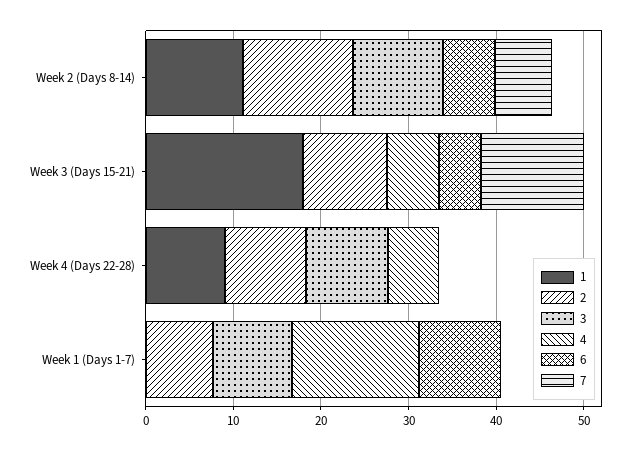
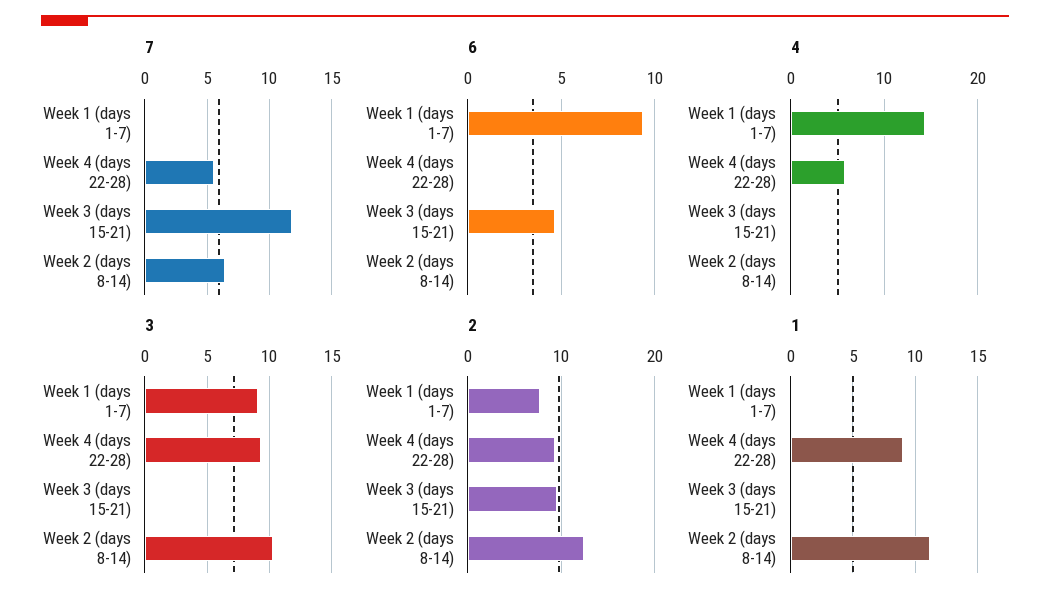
  {
    "1": {
      "Week 2 (Days 8-14)": 11,
-     "Week 3 (Days 15-21)": 18,
+     "Week 3 (Days 15-21)": 0,
      "Week 4 (Days 22-28)": 9,
      "Week 1 (Days 1-7)": 0
    },
    "2": {
      "Week 2 (Days 8-14)": 12,
      "Week 3 (Days 15-21)": 10,
      "Week 4 (Days 22-28)": 9,
      "Week 1 (Days 1-7)": 8
    },
    "3": {
      "Week 2 (Days 8-14)": 10.5,
      "Week 3 (Days 15-21)": 0,
      "Week 4 (Days 22-28)": 9.5,
      "Week 1 (Days 1-7)": 9
    },
    "4": {
      "Week 2 (Days 8-14)": 0,
-     "Week 3 (Days 15-21)": 6,
+     "Week 3 (Days 15-21)": 0,
      "Week 4 (Days 22-28)": 6,
      "Week 1 (Days 1-7)": 14
    },
    "6": {
-     "Week 2 (Days 8-14)": 6,
+     "Week 2 (Days 8-14)": 0,
      "Week 3 (Days 15-21)": 4.5,
      "Week 4 (Days 22-28)": 0,
      "Week 1 (Days 1-7)": 9.5
    },
    "7": {
      "Week 2 (Days 8-14)": 6.5,
      "Week 3 (Days 15-21)": 12,
-     "Week 4 (Days 22-28)": 0,
+     "Week 4 (Days 22-28)": 5.5,
      "Week 1 (Days 1-7)": 0
    }
  }

